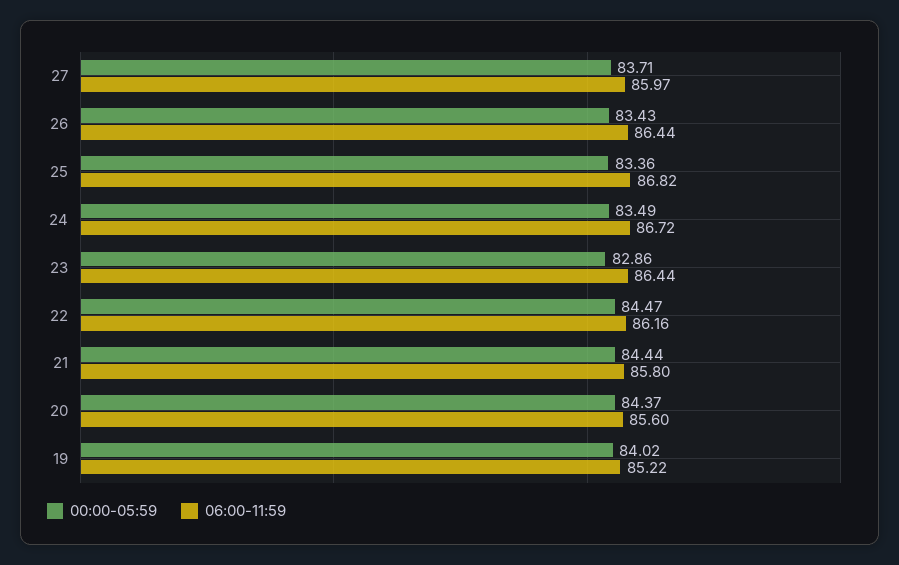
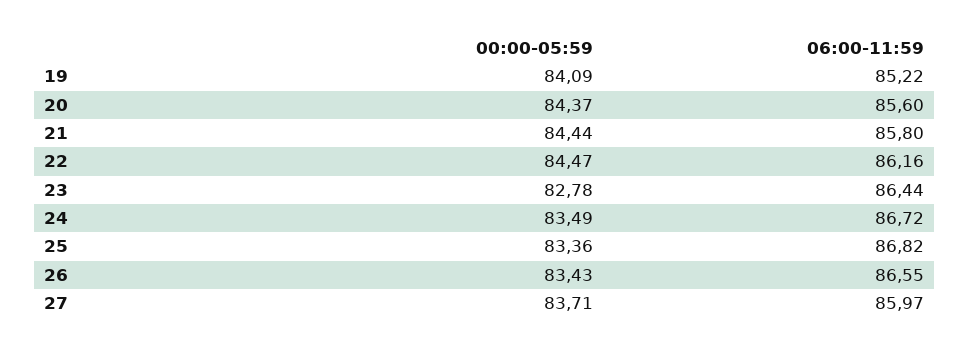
  {
    "00:00-05:59": {
      "27": 83.71,
      "26": 83.43,
      "25": 83.36,
      "24": 83.49,
-     "23": 82.86,
+     "23": 82.78,
      "22": 84.47,
      "21": 84.44,
      "20": 84.37,
-     "19": 84.02
+     "19": 84.09
    },
    "06:00-11:59": {
      "27": 85.97,
-     "26": 86.44,
+     "26": 86.55,
      "25": 86.82,
      "24": 86.72,
      "23": 86.44,
      "22": 86.16,
      "21": 85.8,
      "20": 85.6,
      "19": 85.22
    }
  }

